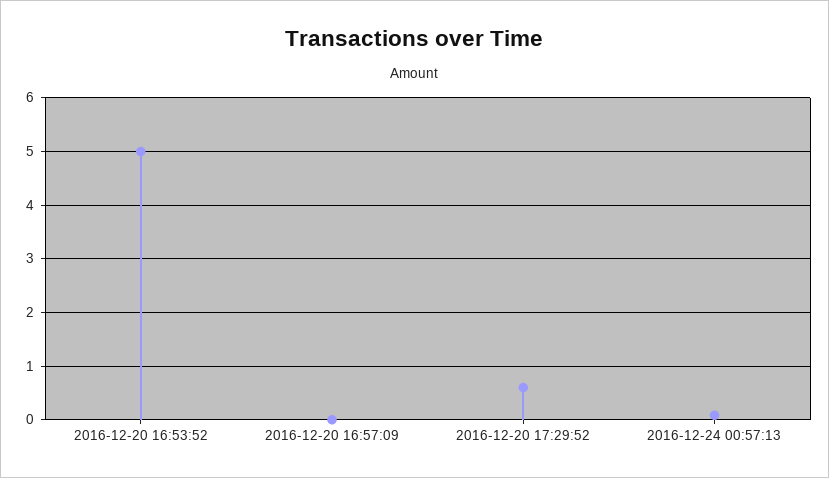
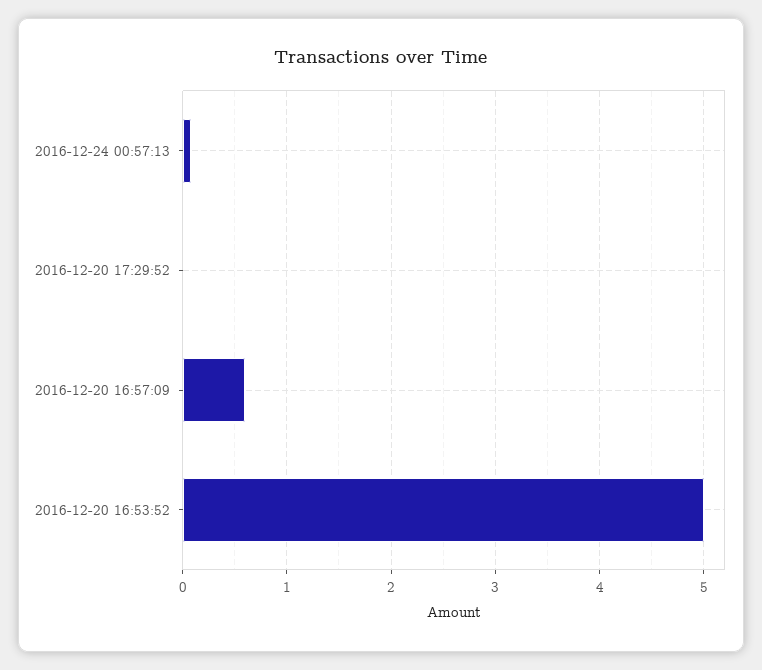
  {
    "2016-12-20 16:53:52": 5,
-   "2016-12-20 16:57:09": 0,
+   "2016-12-20 16:57:09": 0.6,
-   "2016-12-20 17:29:52": 0.6,
+   "2016-12-20 17:29:52": 0,
    "2016-12-24 00:57:13": 0.1
  }

